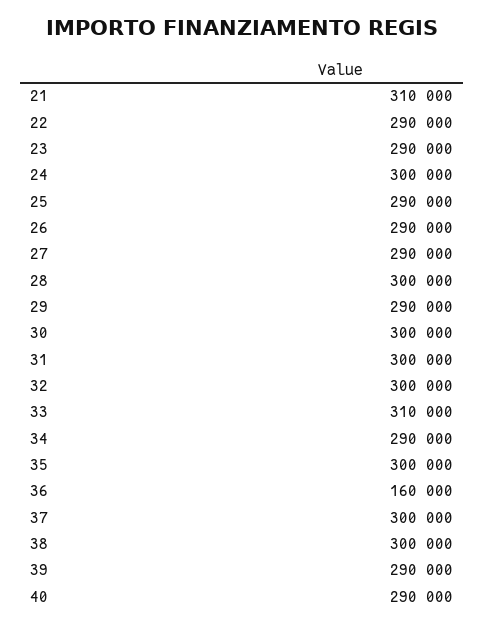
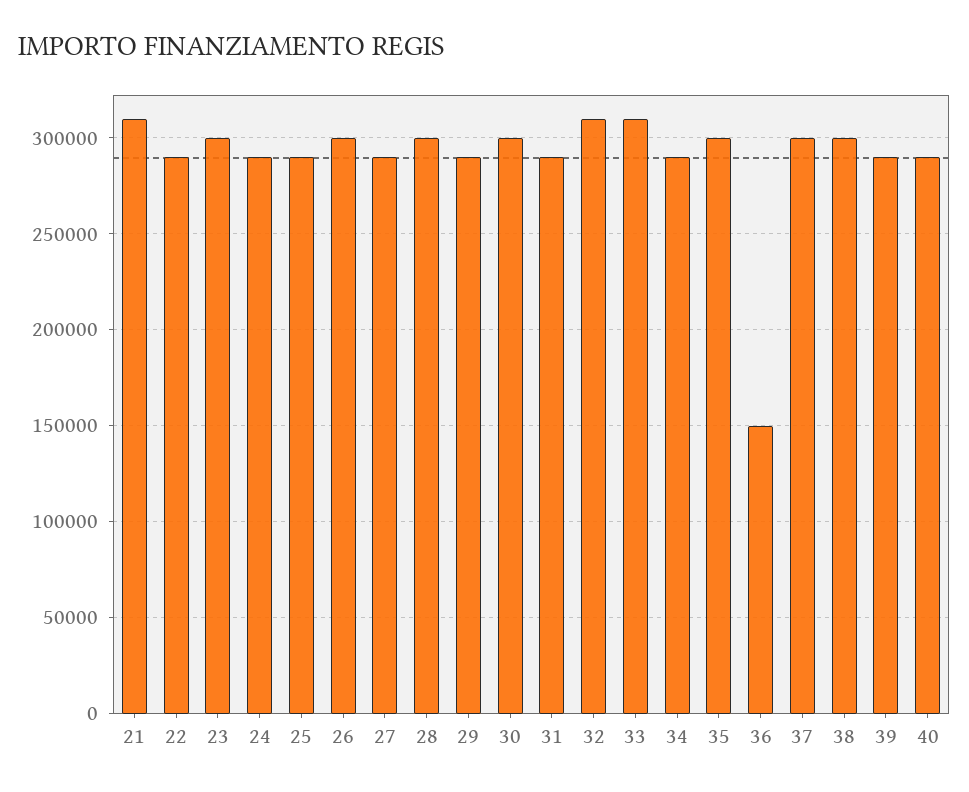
  {
    "21": 310000,
    "22": 290000,
-   "23": 290000,
+   "23": 300000,
-   "24": 300000,
+   "24": 290000,
    "25": 290000,
-   "26": 290000,
+   "26": 300000,
    "27": 290000,
    "28": 300000,
    "29": 290000,
    "30": 300000,
-   "31": 300000,
+   "31": 290000,
-   "32": 300000,
+   "32": 310000,
    "33": 310000,
    "34": 290000,
    "35": 300000,
-   "36": 160000,
+   "36": 150000,
    "37": 300000,
    "38": 300000,
    "39": 290000,
    "40": 290000
  }

